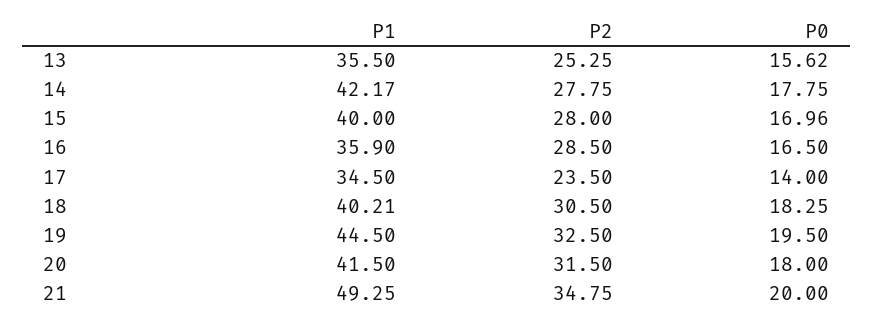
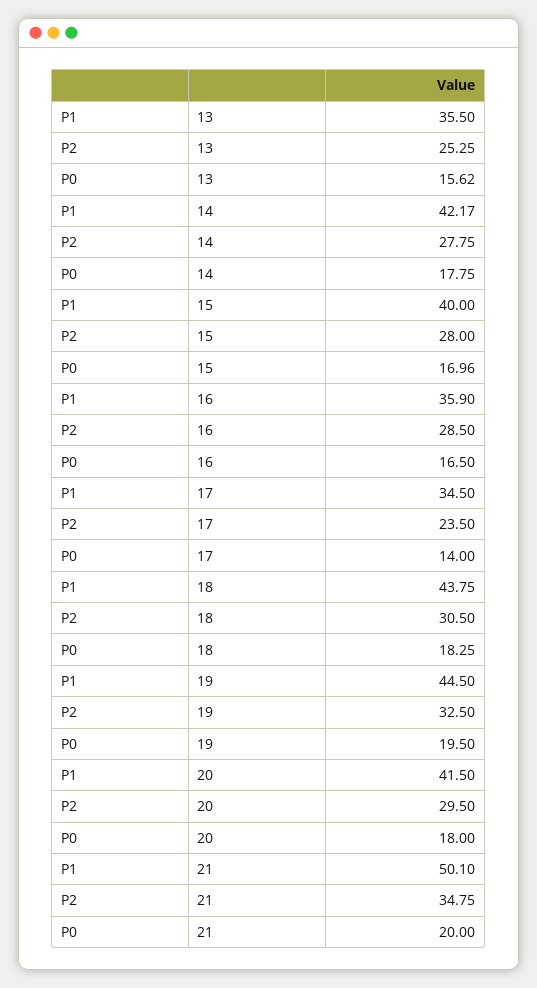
  {
    "P1": {
      "13": 35.5,
      "14": 42.17,
      "15": 40,
      "16": 35.9,
      "17": 34.5,
-     "18": 40.21,
+     "18": 43.75,
      "19": 44.5,
      "20": 41.5,
-     "21": 49.25
+     "21": 50.1
    },
    "P2": {
      "13": 25.25,
      "14": 27.75,
      "15": 28,
      "16": 28.5,
      "17": 23.5,
      "18": 30.5,
      "19": 32.5,
-     "20": 31.5,
+     "20": 29.5,
      "21": 34.75
    },
    "P0": {
      "13": 15.62,
      "14": 17.75,
      "15": 16.96,
      "16": 16.5,
      "17": 14,
      "18": 18.25,
      "19": 19.5,
      "20": 18,
      "21": 20
    }
  }

